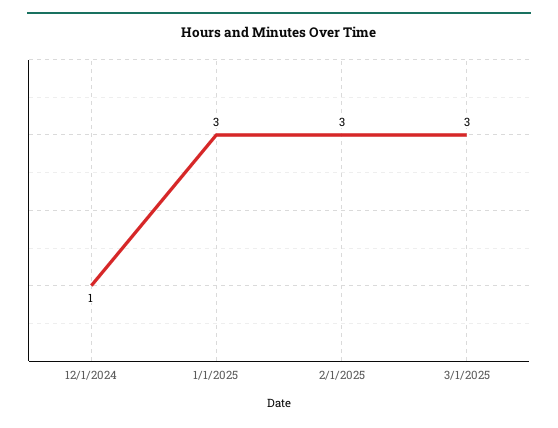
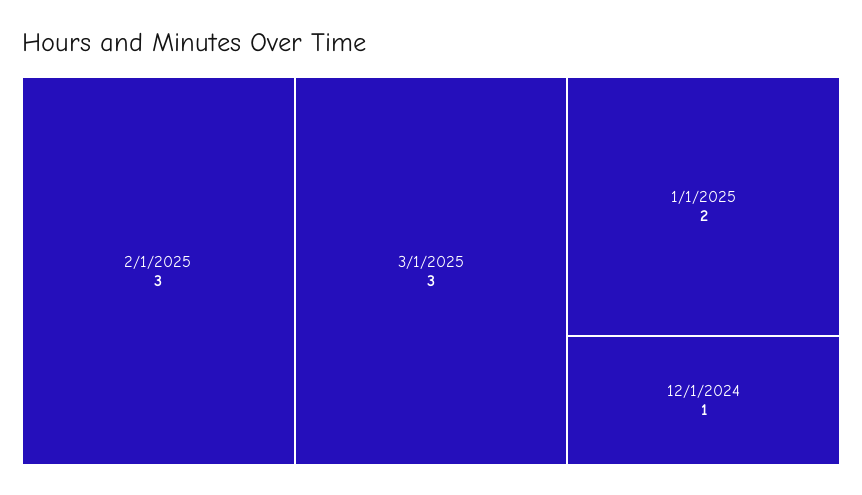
  {
    "12/1/2024": 1,
-   "1/1/2025": 3,
+   "1/1/2025": 2,
    "2/1/2025": 3,
    "3/1/2025": 3
  }

